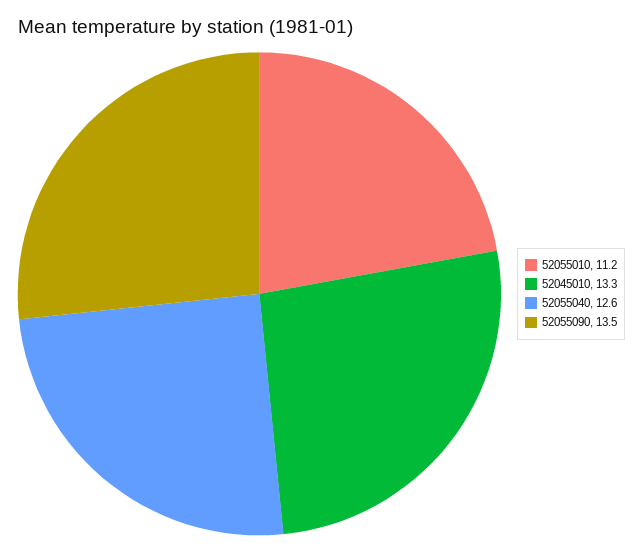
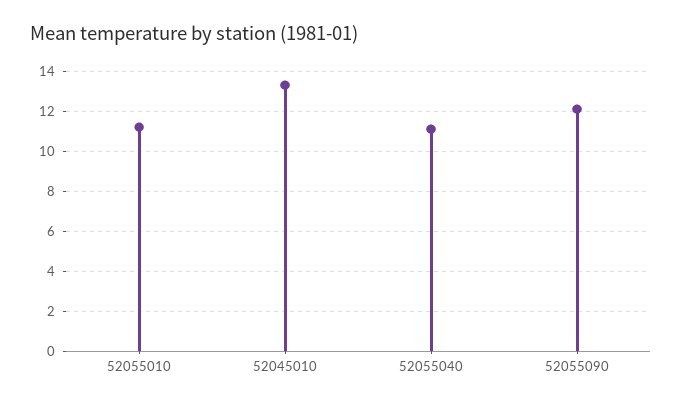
  {
    "52055010": 11.2,
    "52045010": 13.3,
-   "52055040": 12.6,
+   "52055040": 11,
-   "52055090": 13.5
+   "52055090": 12
  }

